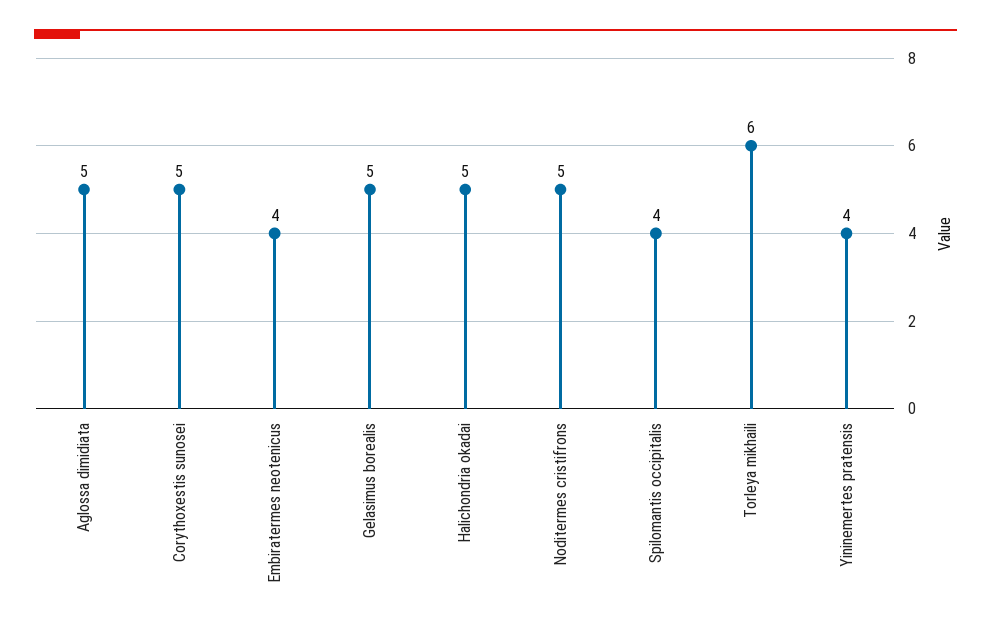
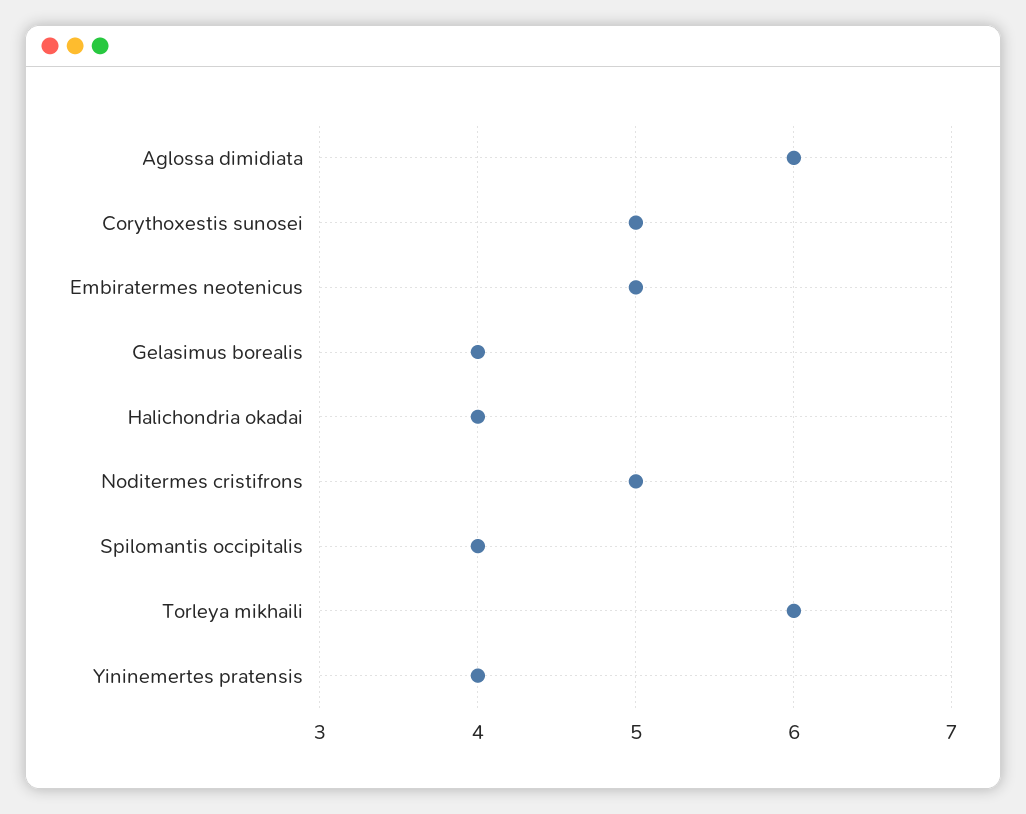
  {
-   "Aglossa dimidiata": 5,
+   "Aglossa dimidiata": 6,
    "Corythoxestis sunosei": 5,
-   "Embiratermes neotenicus": 4,
+   "Embiratermes neotenicus": 5,
-   "Gelasimus borealis": 5,
+   "Gelasimus borealis": 4,
-   "Halichondria okadai": 5,
+   "Halichondria okadai": 4,
    "Noditermes cristifrons": 5,
    "Spilomantis occipitalis": 4,
    "Torleya mikhaili": 6,
    "Yininemertes pratensis": 4
  }

